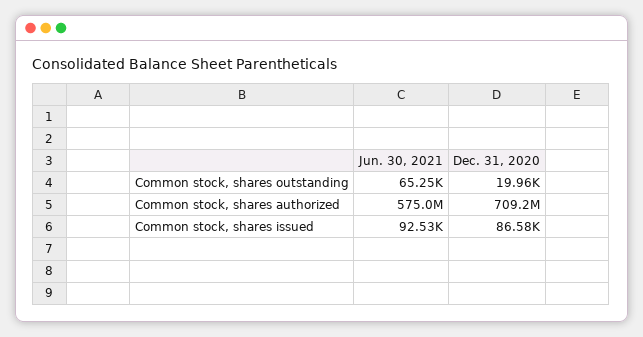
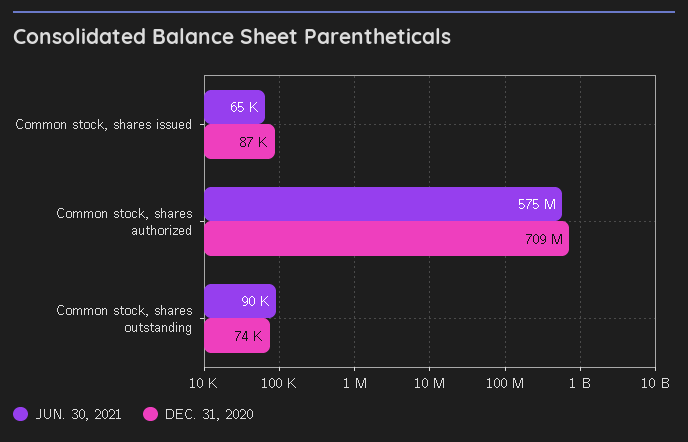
  {
    "Jun. 30, 2021": {
-     "Common stock, shares outstanding": 65250,
+     "Common stock, shares outstanding": 90000,
      "Common stock, shares authorized": 575000000,
-     "Common stock, shares issued": 92530
+     "Common stock, shares issued": 65000
    },
    "Dec. 31, 2020": {
-     "Common stock, shares outstanding": 19960,
+     "Common stock, shares outstanding": 74000,
      "Common stock, shares authorized": 709200000,
      "Common stock, shares issued": 86580
    }
  }

